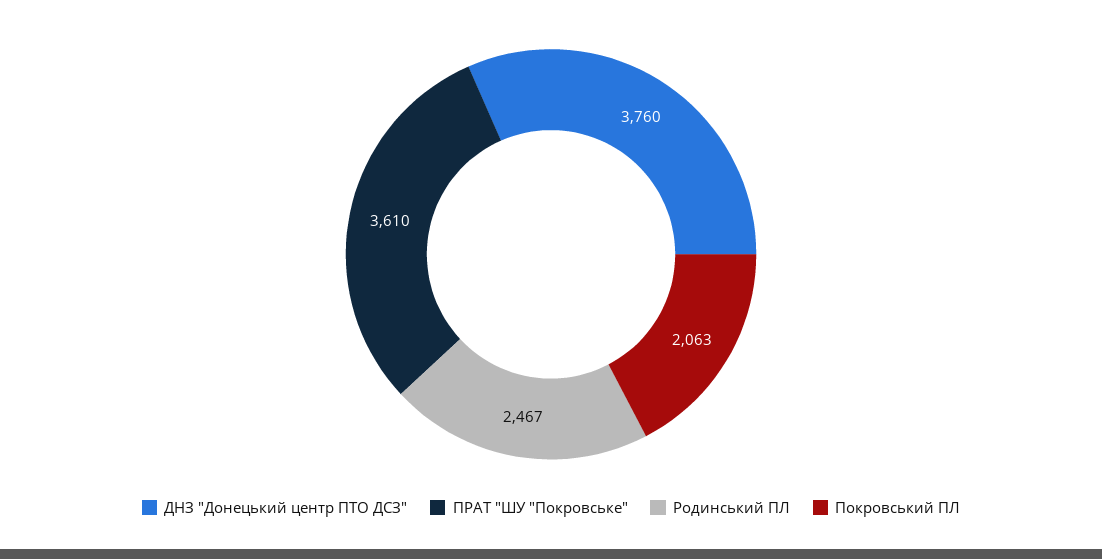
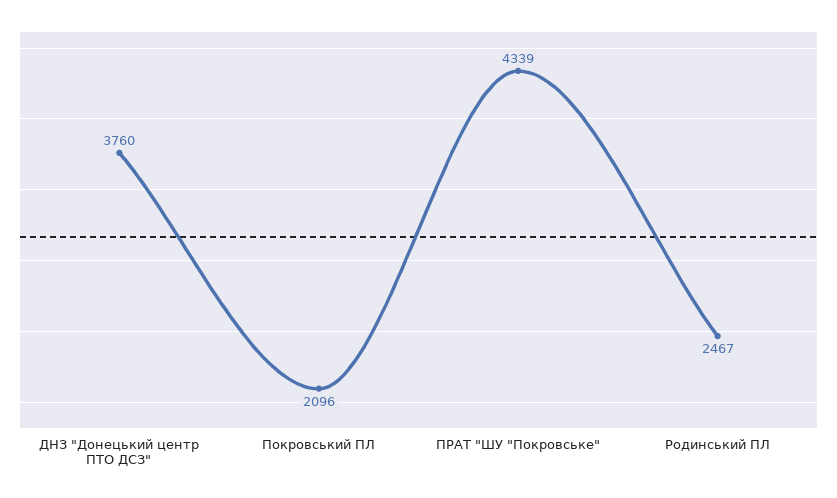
  {
    "ДНЗ \"Донецький центр ПТО ДСЗ\"": 3760,
-   "ПРАТ \"ШУ \"Покровське\"": 3610,
+   "ПРАТ \"ШУ \"Покровське\"": 4339,
    "Родинський ПЛ": 2467,
-   "Покровський ПЛ": 2063
+   "Покровський ПЛ": 2096
  }

